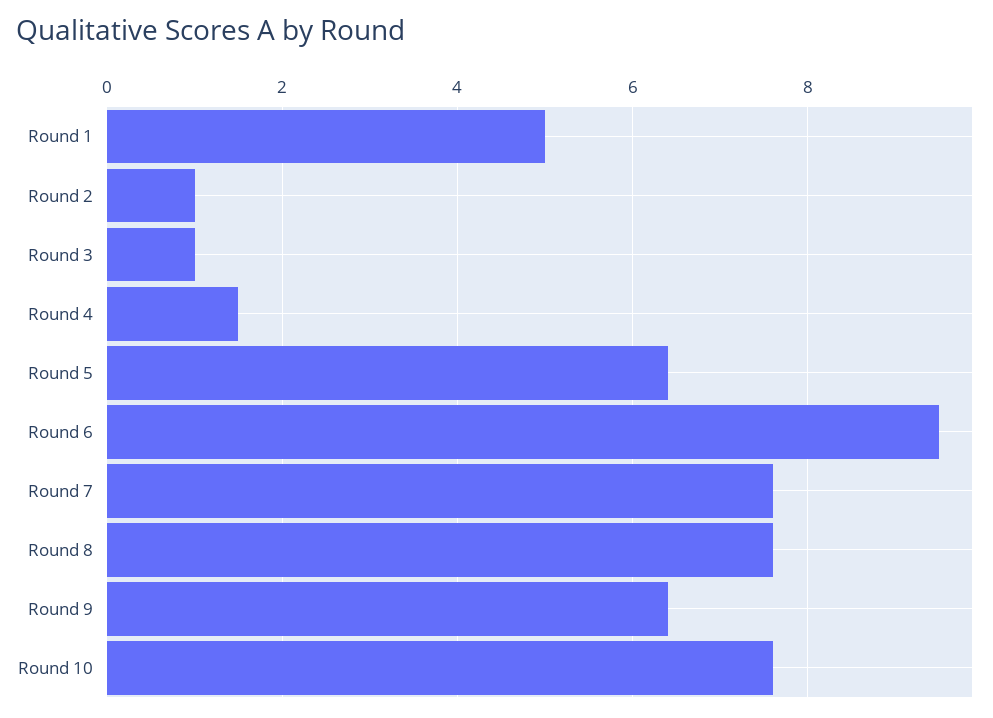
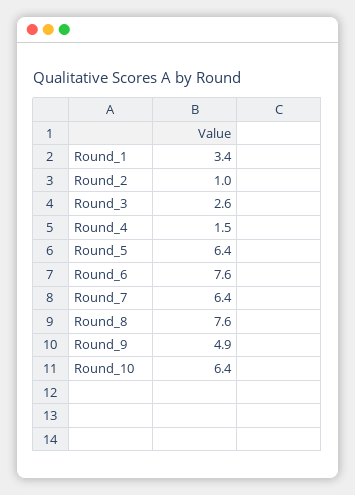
  {
-   "Round 1": 5,
+   "Round 1": 3.4,
    "Round 2": 1,
-   "Round 3": 1,
+   "Round 3": 2.6,
    "Round 4": 1.5,
    "Round 5": 6.4,
-   "Round 6": 9.5,
+   "Round 6": 7.6,
-   "Round 7": 7.5,
+   "Round 7": 6.4,
    "Round 8": 7.6,
-   "Round 9": 6.5,
+   "Round 9": 4.9,
-   "Round 10": 7.5
+   "Round 10": 6.4
  }

